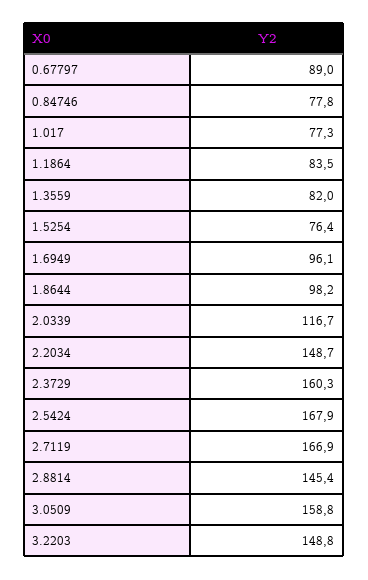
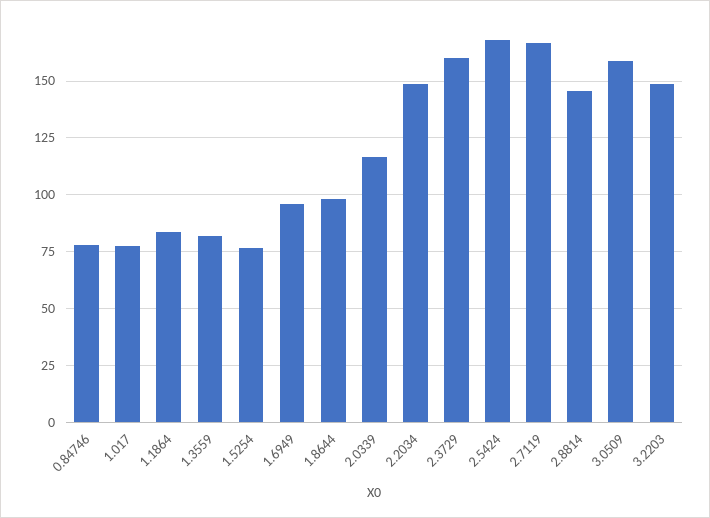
  {
-   "0.67797": 89,
    "0.84746": 77.8,
    "1.017": 77.3,
    "1.1864": 83.5,
    "1.3559": 82,
    "1.5254": 76.4,
    "1.6949": 96.1,
    "1.8644": 98.2,
    "2.0339": 116.7,
    "2.2034": 148.7,
    "2.3729": 160.3,
    "2.5424": 167.9,
    "2.7119": 166.9,
    "2.8814": 145.4,
    "3.0509": 158.8,
    "3.2203": 148.8
  }

